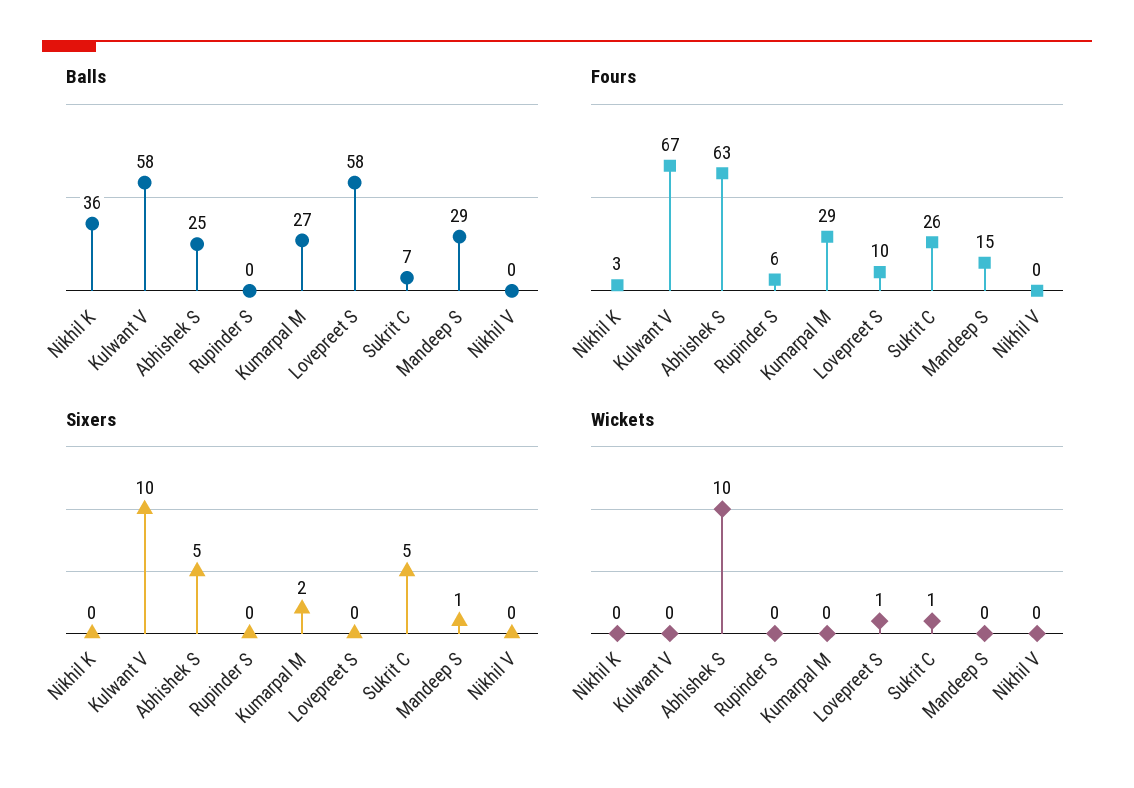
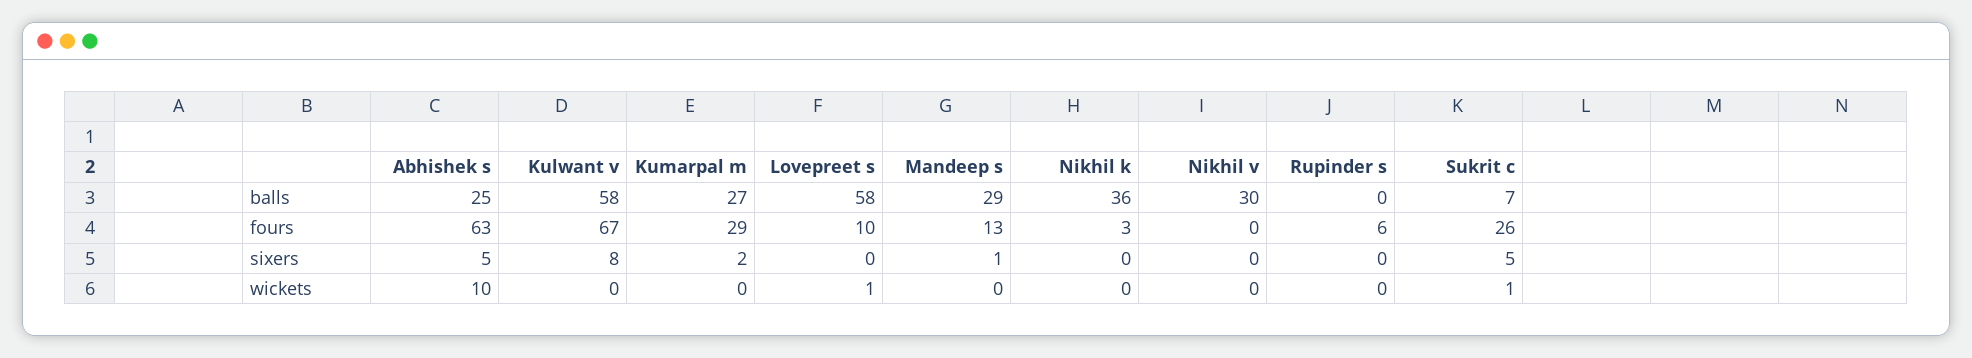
  {
    "Balls": {
      "Nikhil K": 36,
      "Kulwant V": 58,
      "Abhishek S": 25,
      "Rupinder S": 0,
      "Kumarpal M": 27,
      "Lovepreet S": 58,
      "Sukrit C": 7,
      "Mandeep S": 29,
-     "Nikhil V": 0
+     "Nikhil V": 30
    },
    "Fours": {
      "Nikhil K": 3,
      "Kulwant V": 67,
      "Abhishek S": 63,
      "Rupinder S": 6,
      "Kumarpal M": 29,
      "Lovepreet S": 10,
      "Sukrit C": 26,
-     "Mandeep S": 15,
+     "Mandeep S": 13,
      "Nikhil V": 0
    },
    "Sixers": {
      "Nikhil K": 0,
-     "Kulwant V": 10,
+     "Kulwant V": 8,
      "Abhishek S": 5,
      "Rupinder S": 0,
      "Kumarpal M": 2,
      "Lovepreet S": 0,
      "Sukrit C": 5,
      "Mandeep S": 1,
      "Nikhil V": 0
    },
    "Wickets": {
      "Nikhil K": 0,
      "Kulwant V": 0,
      "Abhishek S": 10,
      "Rupinder S": 0,
      "Kumarpal M": 0,
      "Lovepreet S": 1,
      "Sukrit C": 1,
      "Mandeep S": 0,
      "Nikhil V": 0
    }
  }

